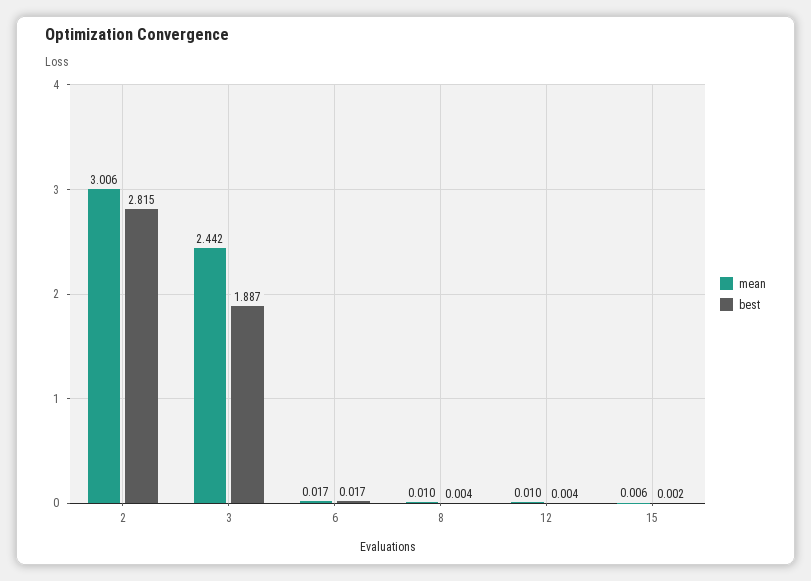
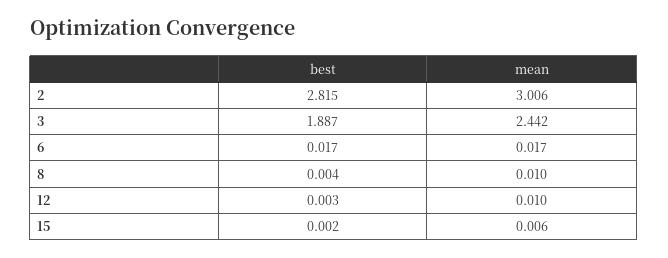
  {
    "mean": {
      "2": 3.006,
      "3": 2.442,
      "6": 0.017,
      "8": 0.01,
      "12": 0.01,
      "15": 0.006
    },
    "best": {
      "2": 2.815,
      "3": 1.887,
      "6": 0.017,
      "8": 0.004,
-     "12": 0.004,
+     "12": 0.003,
      "15": 0.002
    }
  }

